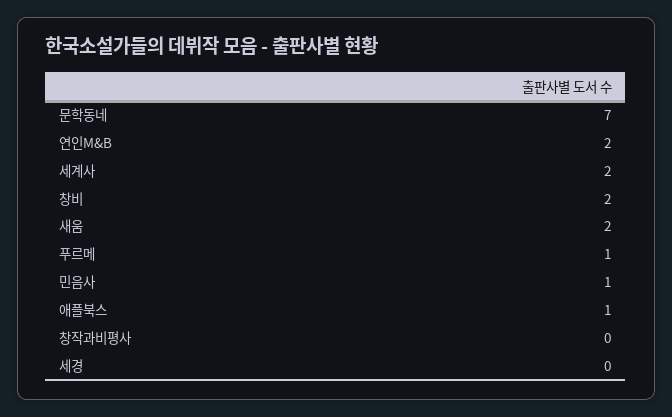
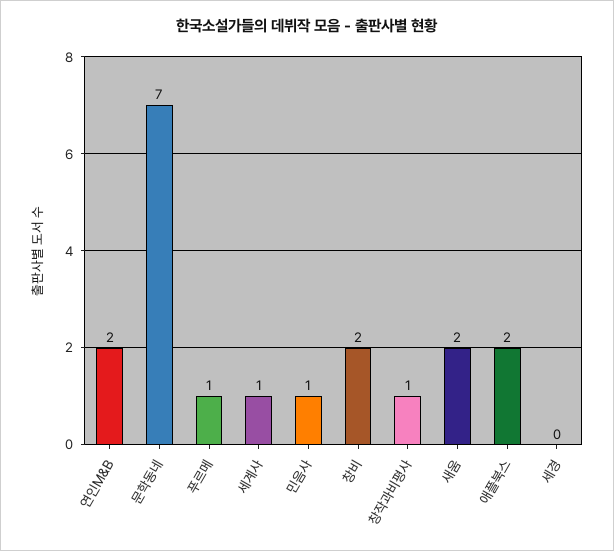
  {
    "문학동네": 7,
    "연인M&B": 2,
-   "세계사": 2,
+   "세계사": 1,
    "창비": 2,
    "새움": 2,
    "푸르메": 1,
    "민음사": 1,
-   "애플북스": 1,
+   "애플북스": 2,
-   "창작과비평사": 0,
+   "창작과비평사": 1,
    "세경": 0
  }

